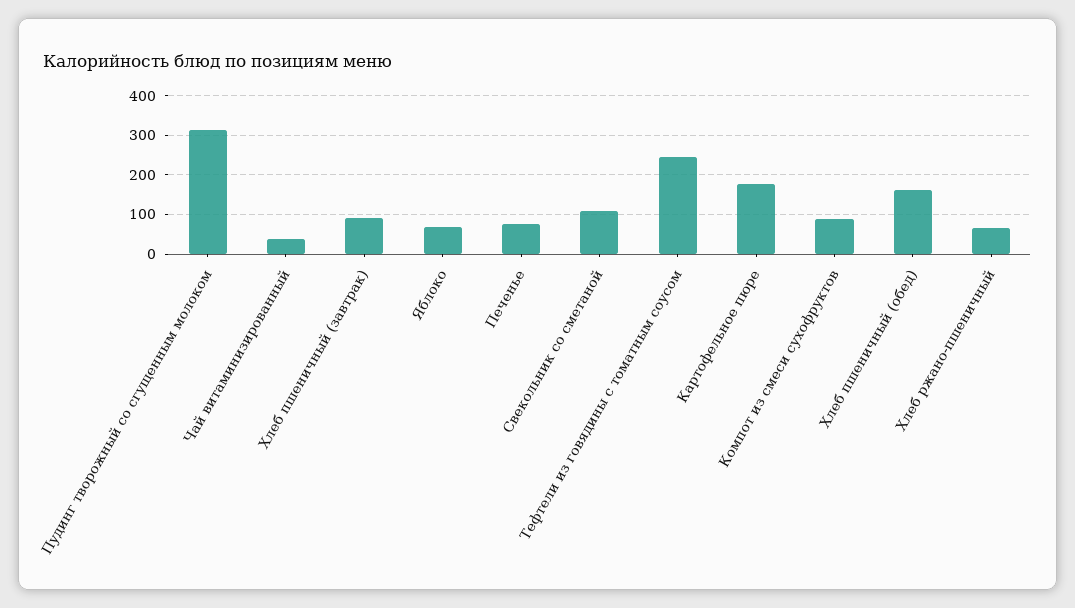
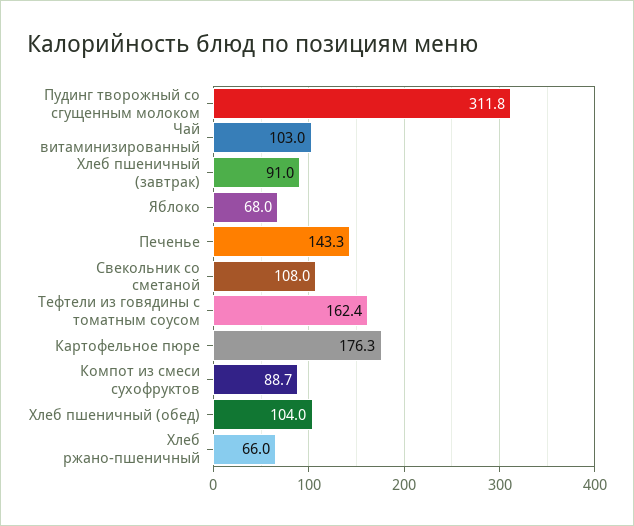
  {
    "Пудинг творожный со сгущенным молоком": 311.8,
-   "Чай витаминизированный": 40,
+   "Чай витаминизированный": 103,
    "Хлеб пшеничный (завтрак)": 91,
    "Яблоко": 68,
-   "Печенье": 80,
+   "Печенье": 143.3,
    "Свекольник со сметаной": 108,
-   "Тефтели из говядины с томатным соусом": 240,
+   "Тефтели из говядины с томатным соусом": 162.4,
    "Картофельное пюре": 176.3,
    "Компот из смеси сухофруктов": 88.7,
-   "Хлеб пшеничный (обед)": 160,
+   "Хлеб пшеничный (обед)": 104,
    "Хлеб ржано-пшеничный": 66
  }

